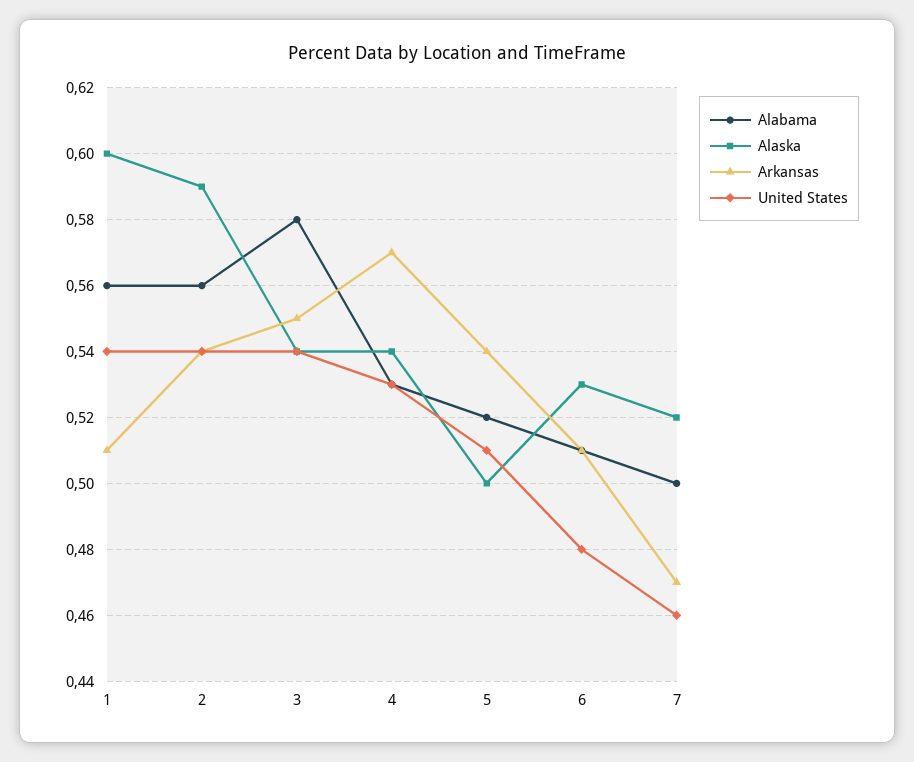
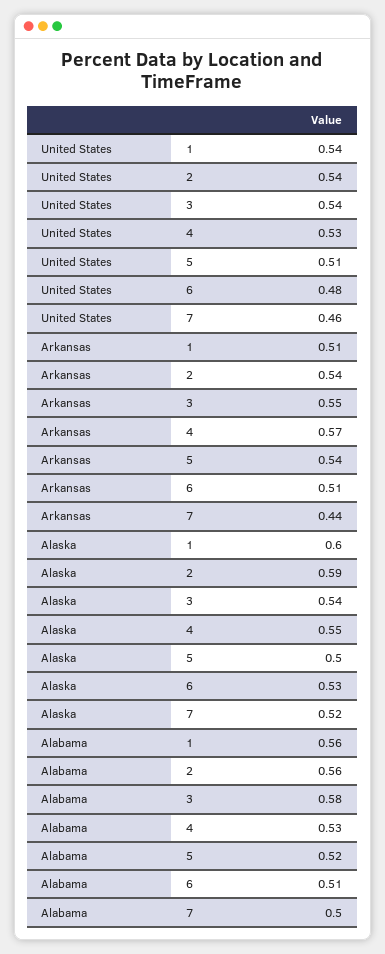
  {
    "Alabama": {
      "1": 0.56,
      "2": 0.56,
      "3": 0.58,
      "4": 0.53,
      "5": 0.52,
      "6": 0.51,
      "7": 0.5
    },
    "Alaska": {
      "1": 0.6,
      "2": 0.59,
      "3": 0.54,
-     "4": 0.54,
+     "4": 0.55,
      "5": 0.5,
      "6": 0.53,
      "7": 0.52
    },
    "Arkansas": {
      "1": 0.51,
      "2": 0.54,
      "3": 0.55,
      "4": 0.57,
      "5": 0.54,
      "6": 0.51,
-     "7": 0.47
+     "7": 0.44
    },
    "United States": {
      "1": 0.54,
      "2": 0.54,
      "3": 0.54,
      "4": 0.53,
      "5": 0.51,
      "6": 0.48,
      "7": 0.46
    }
  }

